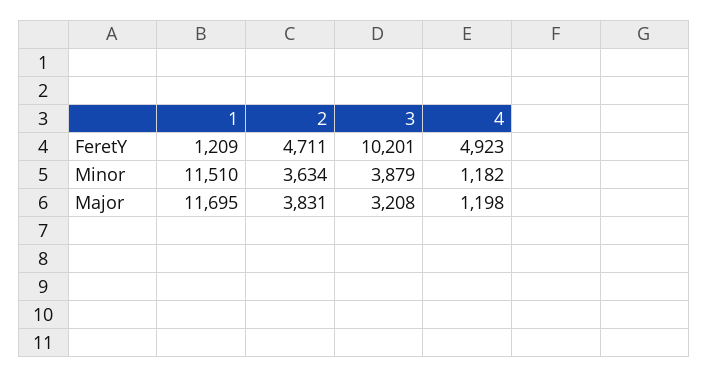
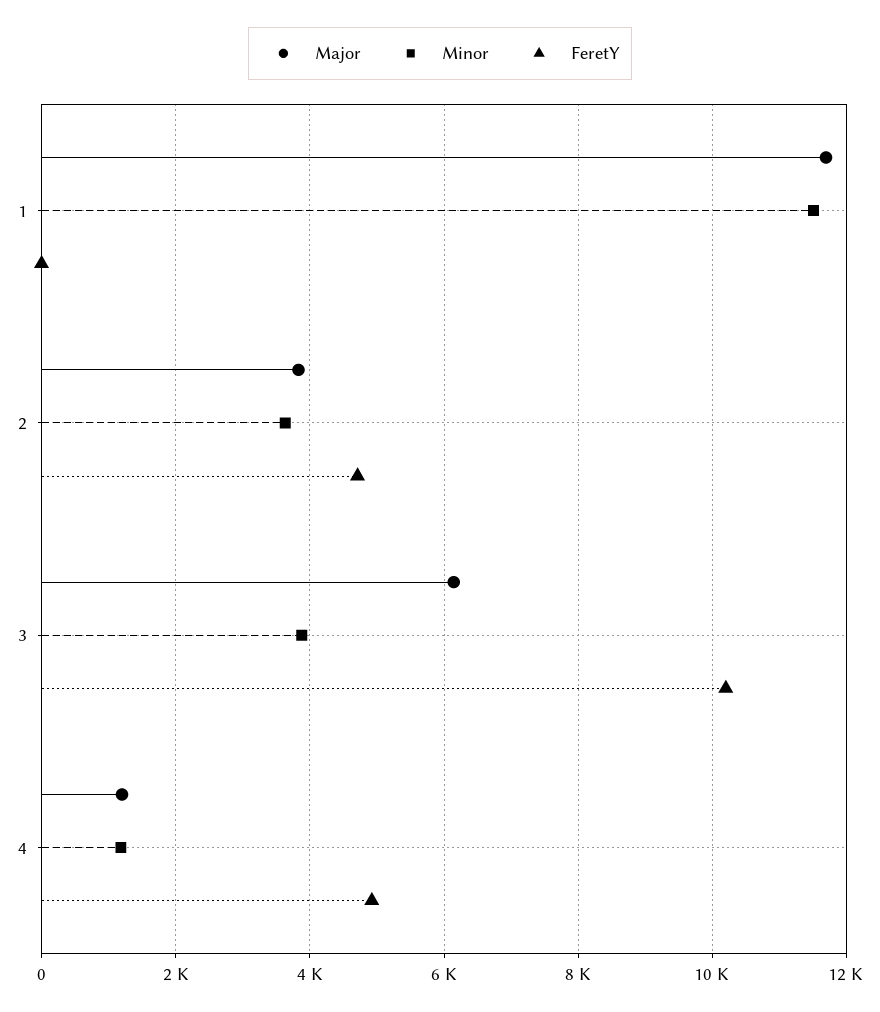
  {
    "FeretY": {
-     "1": 1209,
+     "1": 0,
      "2": 4711,
      "3": 10201,
      "4": 4923
    },
    "Minor": {
      "1": 11510,
      "2": 3634,
      "3": 3879,
      "4": 1182
    },
    "Major": {
      "1": 11695,
      "2": 3831,
-     "3": 3208,
+     "3": 6200,
      "4": 1198
    }
  }

